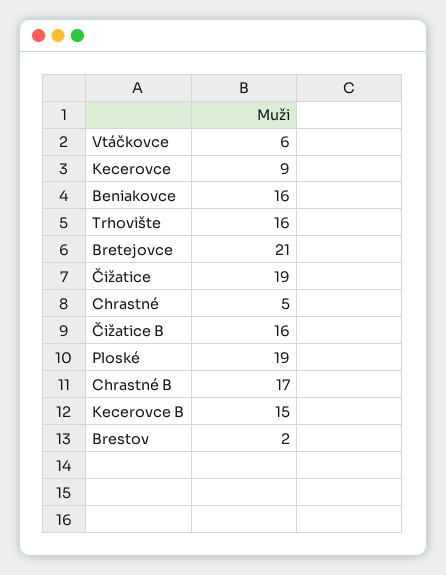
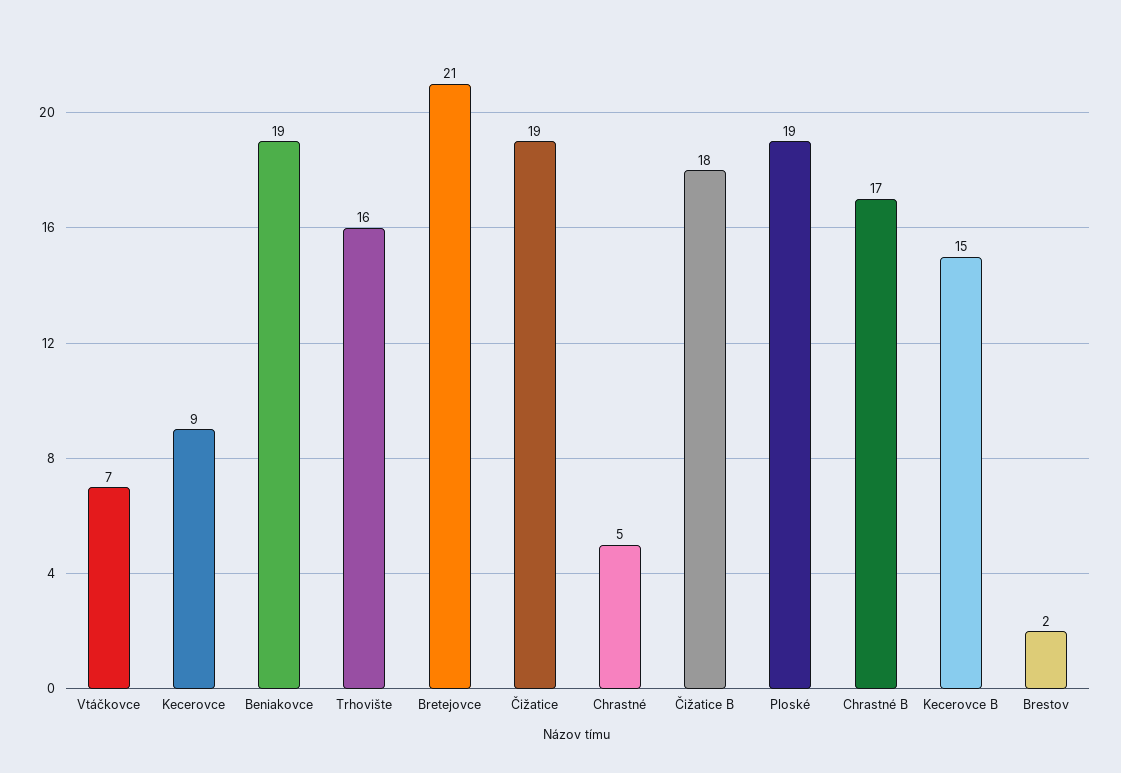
  {
-   "Vtáčkovce": 6,
+   "Vtáčkovce": 7,
    "Kecerovce": 9,
-   "Beniakovce": 16,
+   "Beniakovce": 19,
    "Trhovište": 16,
    "Bretejovce": 21,
    "Čižatice": 19,
    "Chrastné": 5,
-   "Čižatice B": 16,
+   "Čižatice B": 18,
    "Ploské": 19,
    "Chrastné B": 17,
    "Kecerovce B": 15,
    "Brestov": 2
  }

